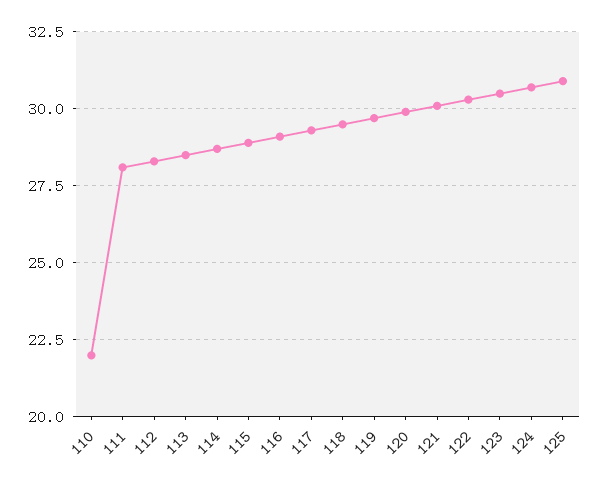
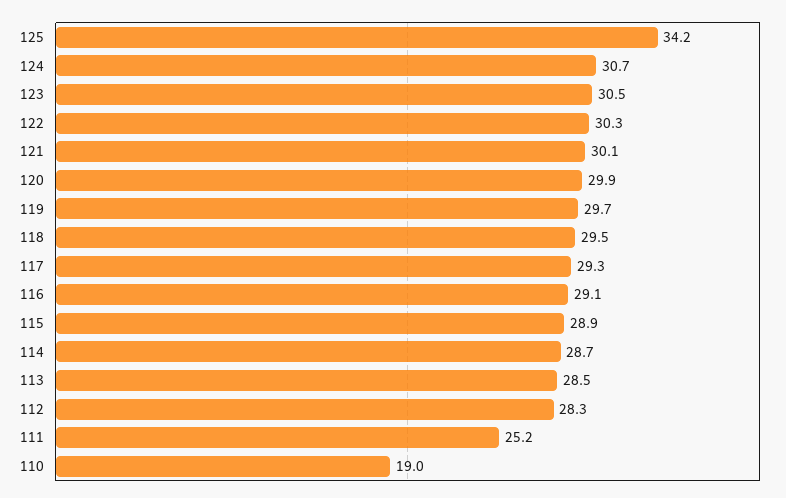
  {
-   "110": 22,
+   "110": 19,
-   "111": 28,
+   "111": 25.2,
    "112": 28.3,
    "113": 28.5,
    "114": 28.7,
    "115": 28.9,
    "116": 29.1,
    "117": 29.3,
    "118": 29.5,
    "119": 29.7,
    "120": 29.9,
    "121": 30.1,
    "122": 30.3,
    "123": 30.5,
    "124": 30.7,
-   "125": 31
+   "125": 34.2
  }

